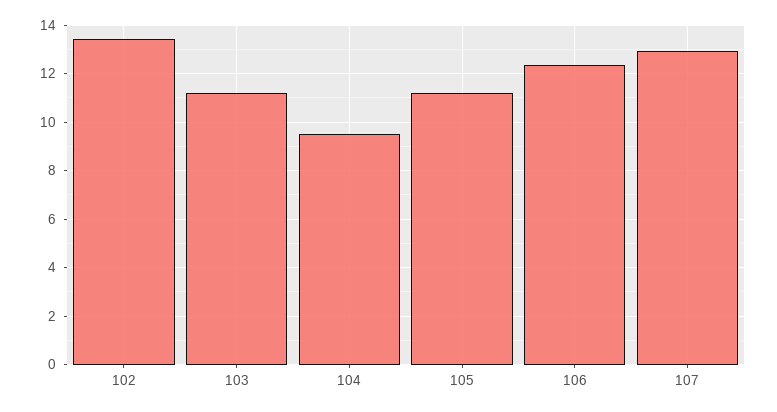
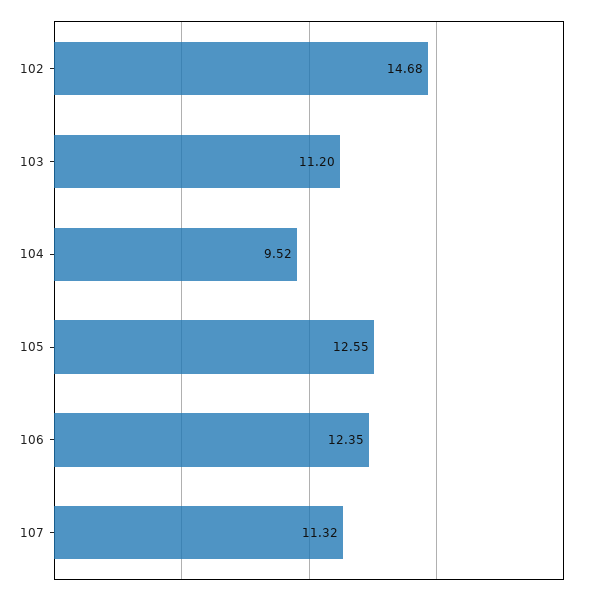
  {
-   "102": 13.5,
+   "102": 14.68,
    "103": 11.2,
    "104": 9.52,
-   "105": 11.25,
+   "105": 12.55,
    "106": 12.35,
-   "107": 13
+   "107": 11.32
  }

